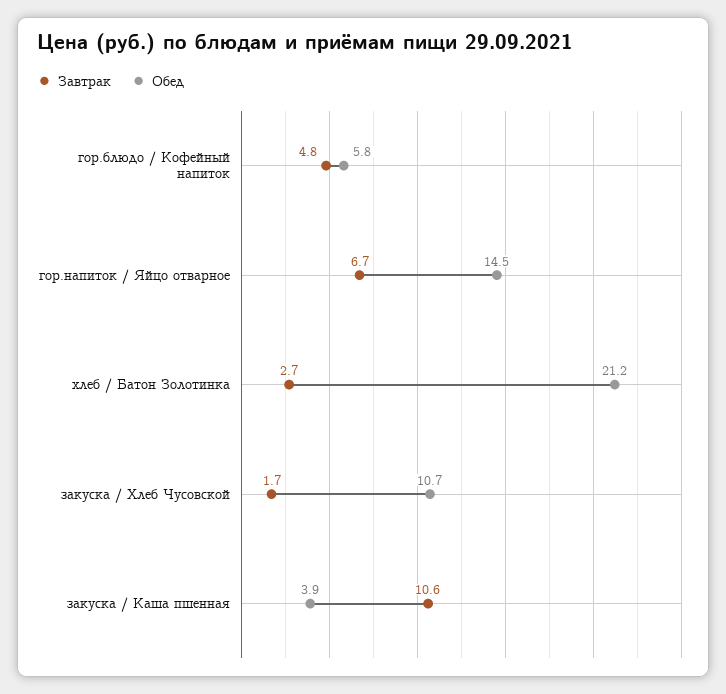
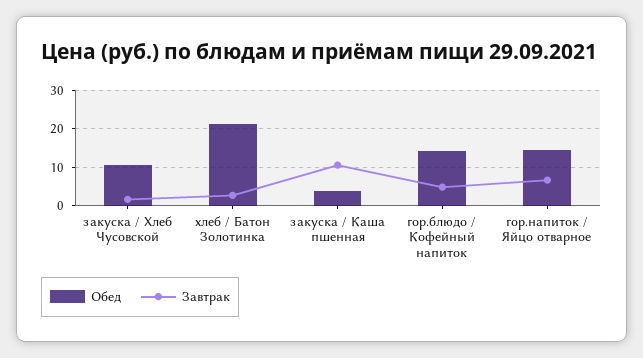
  {
    "Завтрак": {
      "гор.блюдо / Кофейный напиток": 4.8,
      "гор.напиток / Яйцо отварное": 6.7,
      "хлеб / Батон Золотинка": 2.7,
      "закуска / Хлеб Чусовской": 1.7,
      "закуска / Каша пшенная": 10.6
    },
    "Обед": {
-     "гор.блюдо / Кофейный напиток": 5.8,
+     "гор.блюдо / Кофейный напиток": 14,
      "гор.напиток / Яйцо отварное": 14.5,
      "хлеб / Батон Золотинка": 21.2,
      "закуска / Хлеб Чусовской": 10.7,
      "закуска / Каша пшенная": 3.9
    }
  }

